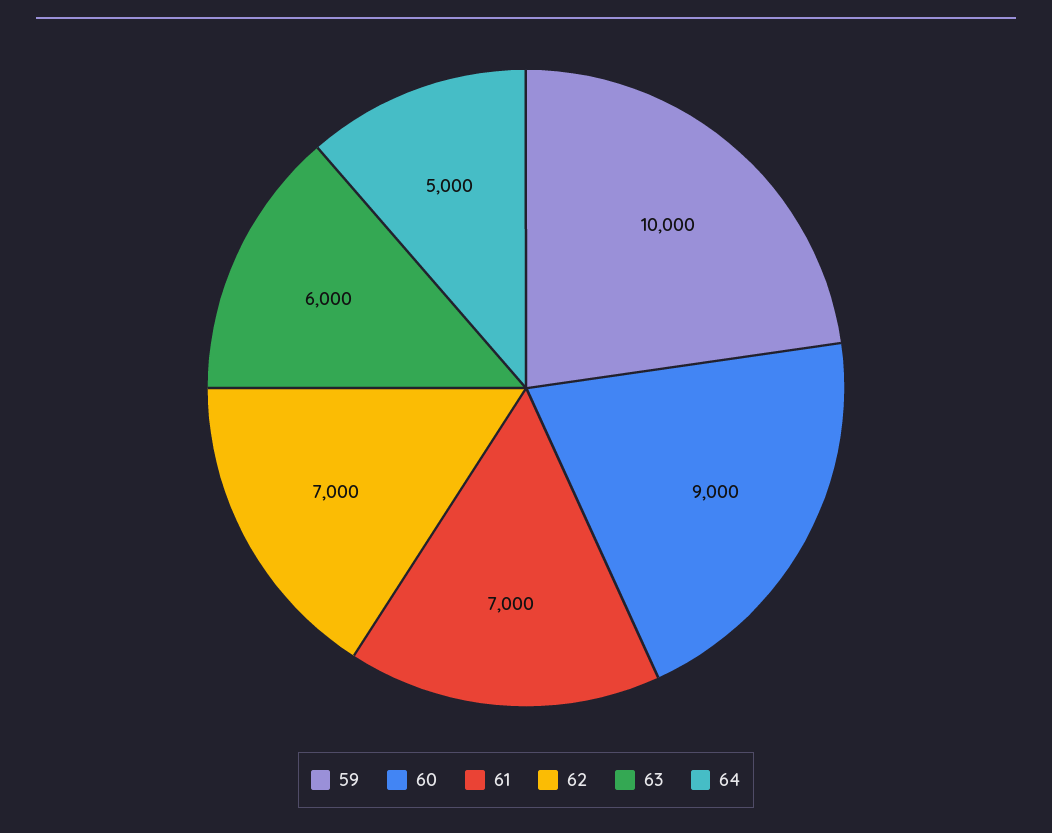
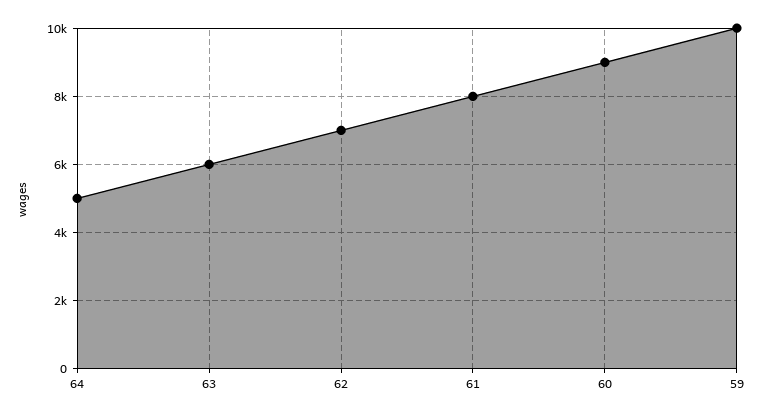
  {
    "59": 10000,
    "60": 9000,
-   "61": 7000,
+   "61": 8000,
    "62": 7000,
    "63": 6000,
    "64": 5000
  }

